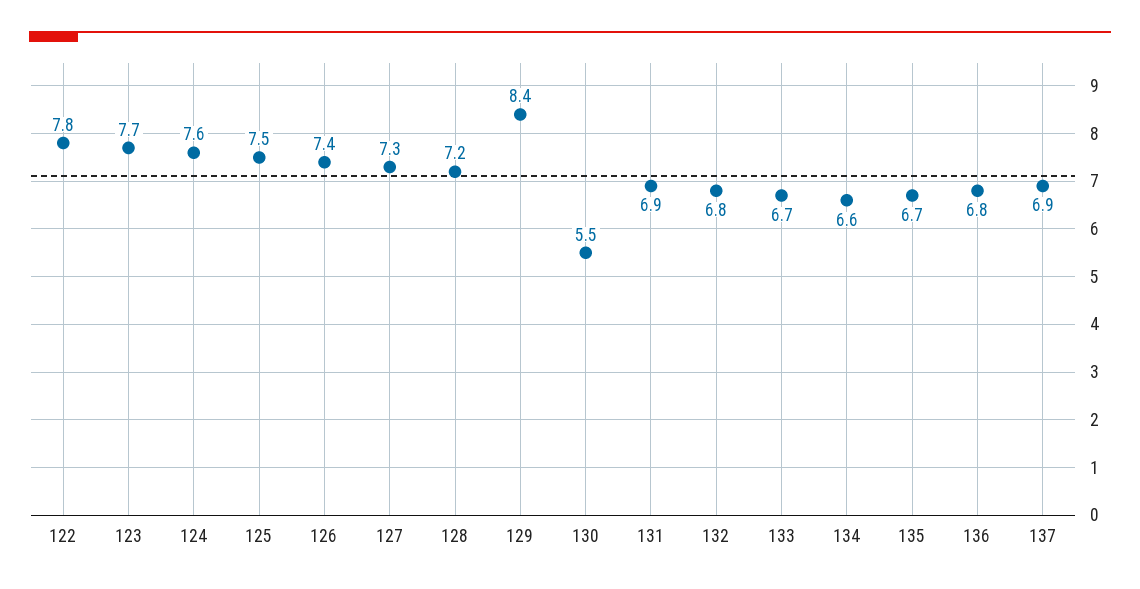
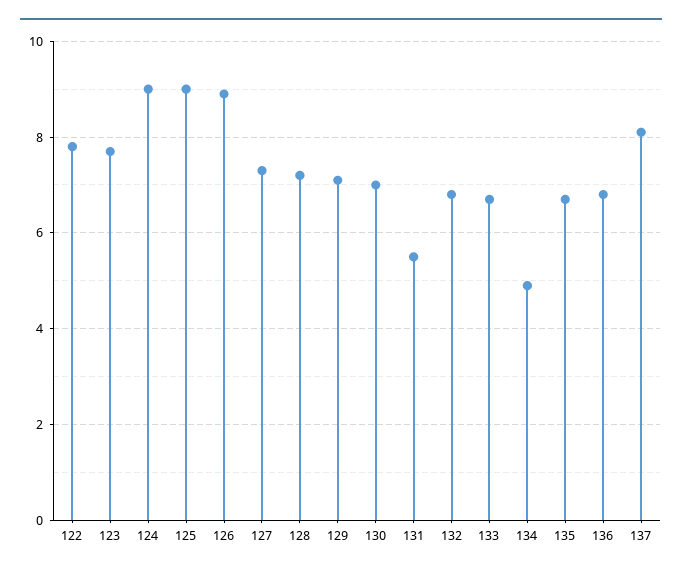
  {
    "122": 7.8,
    "123": 7.7,
-   "124": 7.6,
+   "124": 9,
-   "125": 7.5,
+   "125": 9,
-   "126": 7.4,
+   "126": 9,
    "127": 7.3,
    "128": 7.2,
-   "129": 8.4,
+   "129": 7,
-   "130": 5.5,
+   "130": 7,
-   "131": 6.9,
+   "131": 5.5,
    "132": 6.8,
    "133": 6.7,
-   "134": 6.6,
+   "134": 5,
    "135": 6.7,
    "136": 6.8,
-   "137": 6.9
+   "137": 8
  }

